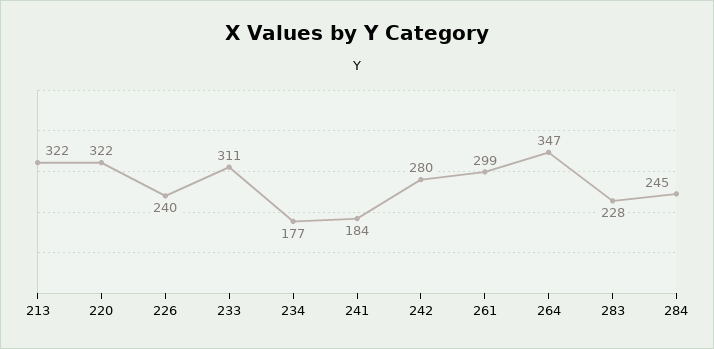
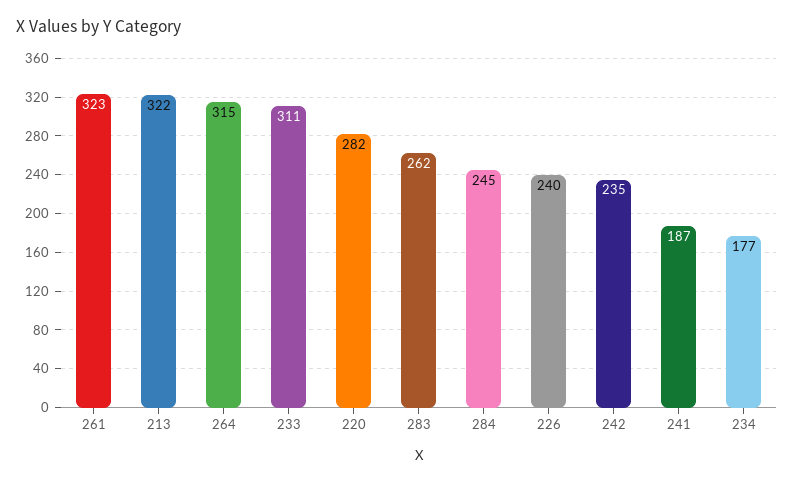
  {
    "213": 322,
-   "220": 322,
+   "220": 282,
    "226": 240,
    "233": 311,
    "234": 177,
-   "241": 184,
+   "241": 187,
-   "242": 280,
+   "242": 235,
-   "261": 299,
+   "261": 323,
-   "264": 347,
+   "264": 315,
-   "283": 228,
+   "283": 262,
    "284": 245
  }

